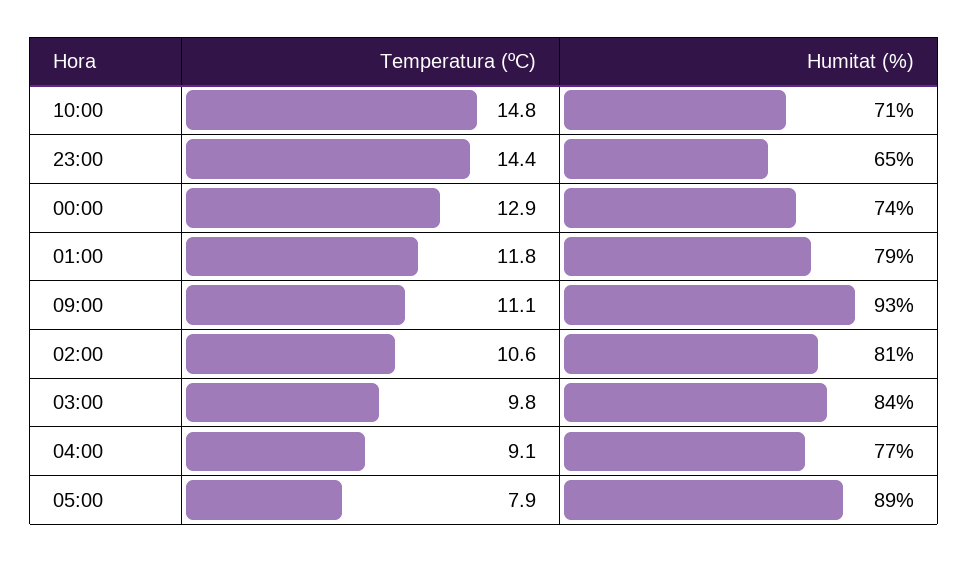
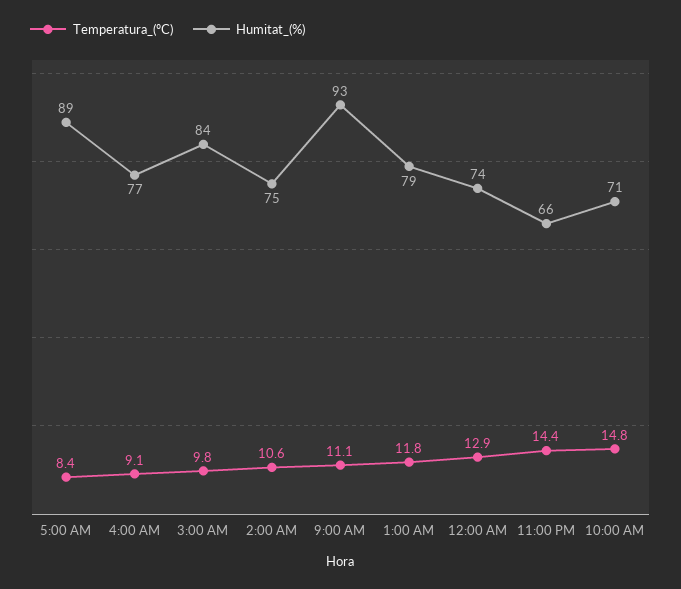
  {
    "Temperatura (ºC)": {
      "10:00": 14.8,
      "23:00": 14.4,
      "00:00": 12.9,
      "01:00": 11.8,
      "09:00": 11.1,
      "02:00": 10.6,
      "03:00": 9.8,
      "04:00": 9.1,
-     "05:00": 7.9
+     "05:00": 8.4
    },
    "Humitat (%)": {
      "10:00": 71,
-     "23:00": 65,
+     "23:00": 66,
      "00:00": 74,
      "01:00": 79,
      "09:00": 93,
-     "02:00": 81,
+     "02:00": 75,
      "03:00": 84,
      "04:00": 77,
      "05:00": 89
    }
  }

